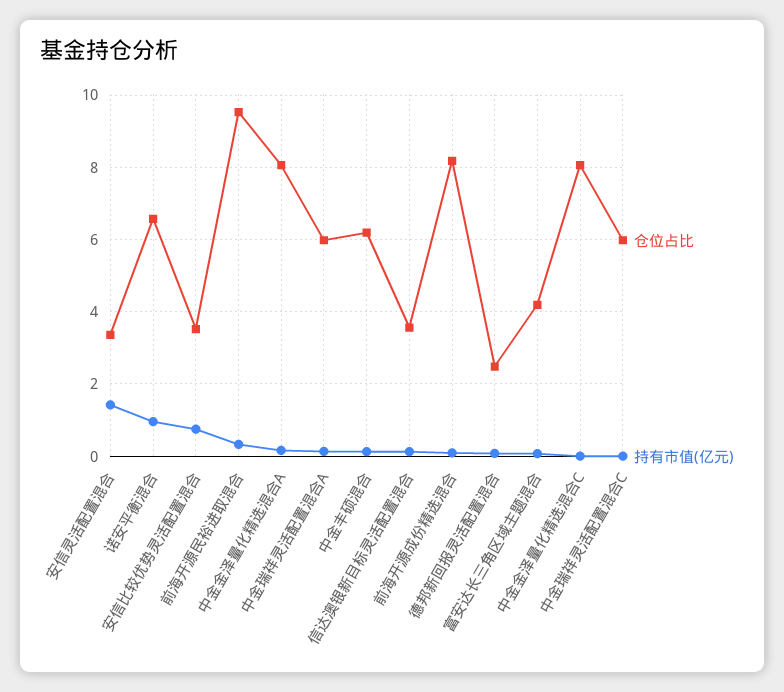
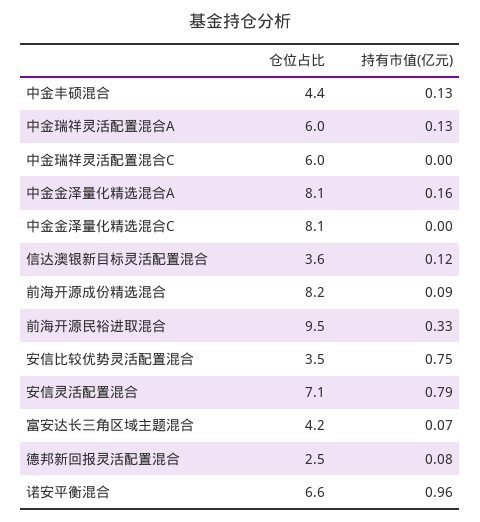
  {
    "仓位占比": {
-     "安信灵活配置混合": 3.4,
+     "安信灵活配置混合": 7.1,
      "诺安平衡混合": 6.6,
      "安信比较优势灵活配置混合": 3.5,
      "前海开源民裕进取混合": 9.5,
      "中金金泽量化精选混合A": 8.1,
      "中金瑞祥灵活配置混合A": 6,
-     "中金丰硕混合": 6.2,
+     "中金丰硕混合": 4.4,
      "信达澳银新目标灵活配置混合": 3.6,
      "前海开源成份精选混合": 8.2,
      "德邦新回报灵活配置混合": 2.5,
      "富安达长三角区域主题混合": 4.2,
      "中金金泽量化精选混合C": 8.1,
      "中金瑞祥灵活配置混合C": 6
    },
    "持有市值(亿元)": {
-     "安信灵活配置混合": 1.4,
+     "安信灵活配置混合": 0.79,
      "诺安平衡混合": 0.96,
      "安信比较优势灵活配置混合": 0.75,
      "前海开源民裕进取混合": 0.33,
      "中金金泽量化精选混合A": 0.16,
      "中金瑞祥灵活配置混合A": 0.13,
      "中金丰硕混合": 0.13,
      "信达澳银新目标灵活配置混合": 0.12,
      "前海开源成份精选混合": 0.09,
      "德邦新回报灵活配置混合": 0.08,
      "富安达长三角区域主题混合": 0.07,
      "中金金泽量化精选混合C": 0,
      "中金瑞祥灵活配置混合C": 0
    }
  }

